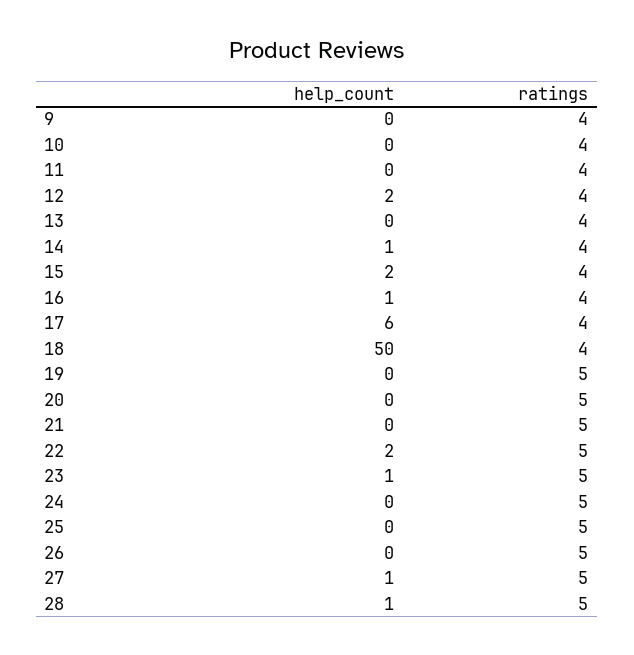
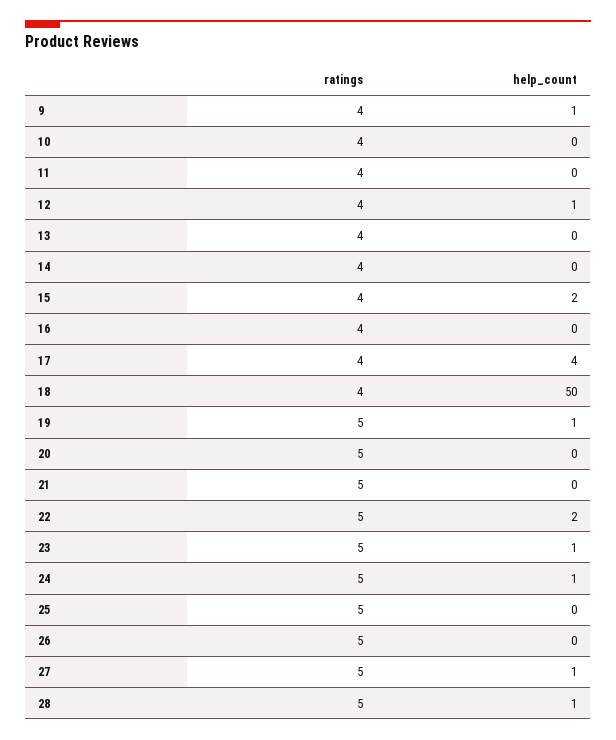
  {
    "help_count": {
-     "9": 0,
+     "9": 1,
      "10": 0,
      "11": 0,
-     "12": 2,
+     "12": 1,
      "13": 0,
-     "14": 1,
+     "14": 0,
      "15": 2,
-     "16": 1,
+     "16": 0,
-     "17": 6,
+     "17": 4,
      "18": 50,
-     "19": 0,
+     "19": 1,
      "20": 0,
      "21": 0,
      "22": 2,
      "23": 1,
-     "24": 0,
+     "24": 1,
      "25": 0,
      "26": 0,
      "27": 1,
      "28": 1
    },
    "ratings": {
      "9": 4,
      "10": 4,
      "11": 4,
      "12": 4,
      "13": 4,
      "14": 4,
      "15": 4,
      "16": 4,
      "17": 4,
      "18": 4,
      "19": 5,
      "20": 5,
      "21": 5,
      "22": 5,
      "23": 5,
      "24": 5,
      "25": 5,
      "26": 5,
      "27": 5,
      "28": 5
    }
  }

